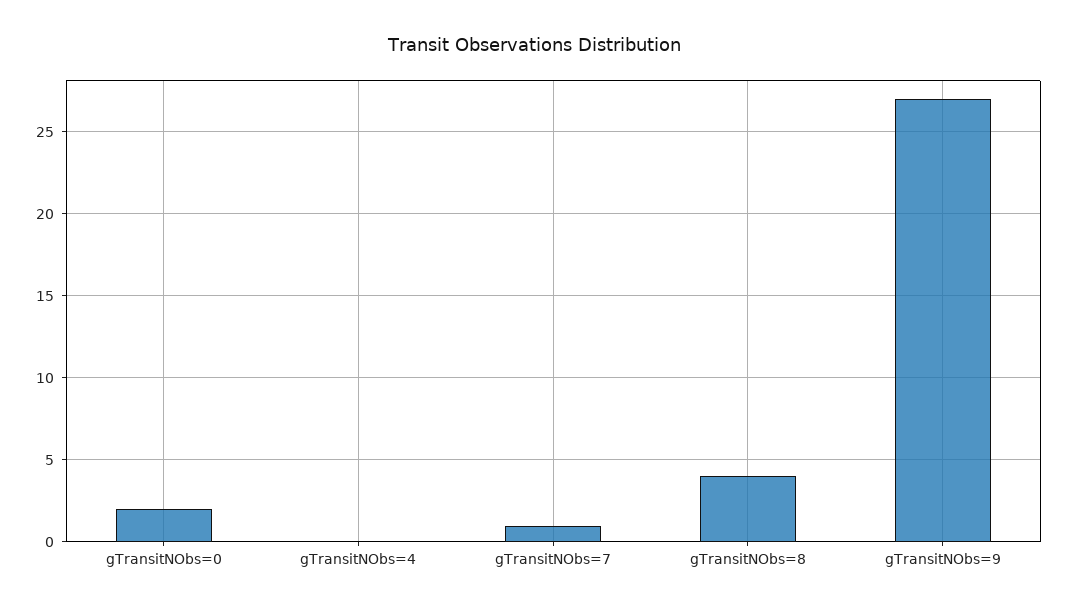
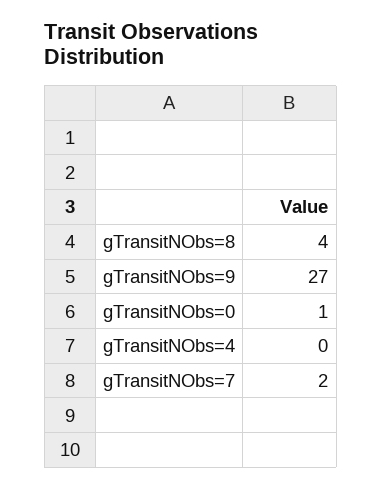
  {
-   "gTransitNObs=0": 2,
+   "gTransitNObs=0": 1,
    "gTransitNObs=4": 0,
-   "gTransitNObs=7": 1,
+   "gTransitNObs=7": 2,
    "gTransitNObs=8": 4,
    "gTransitNObs=9": 27
  }

